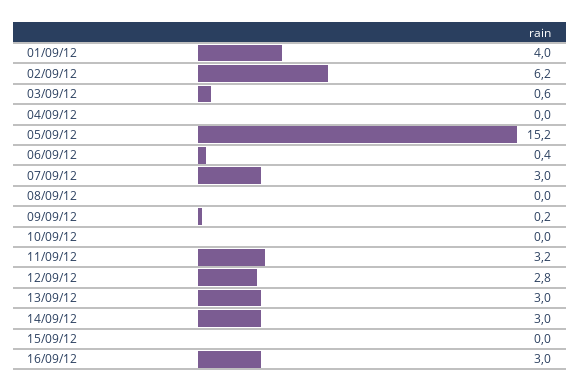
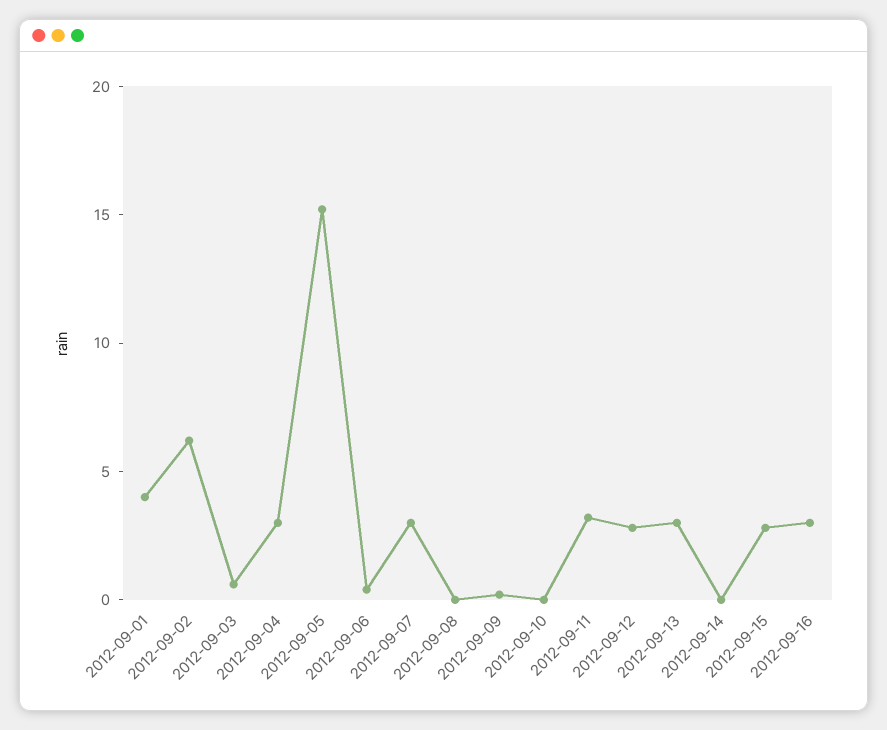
  {
    "01/09/12": 4,
    "02/09/12": 6.2,
    "03/09/12": 0.6,
-   "04/09/12": 0,
+   "04/09/12": 3,
    "05/09/12": 15.2,
    "06/09/12": 0.4,
    "07/09/12": 3,
    "08/09/12": 0,
    "09/09/12": 0.2,
    "10/09/12": 0,
    "11/09/12": 3.2,
    "12/09/12": 2.8,
    "13/09/12": 3,
-   "14/09/12": 3,
+   "14/09/12": 0,
-   "15/09/12": 0,
+   "15/09/12": 3,
    "16/09/12": 3
  }

